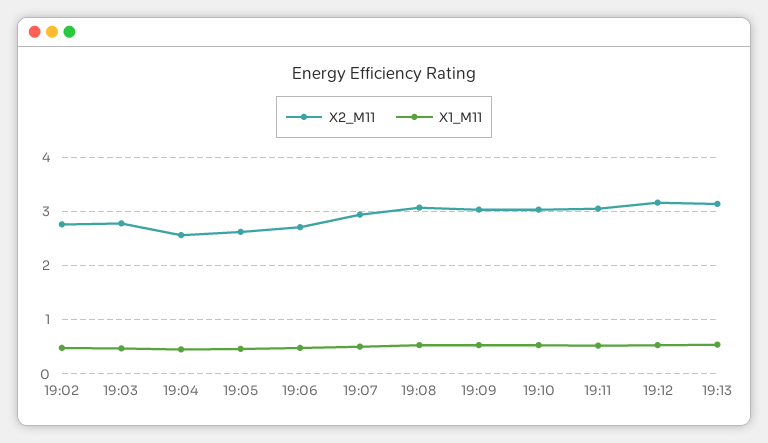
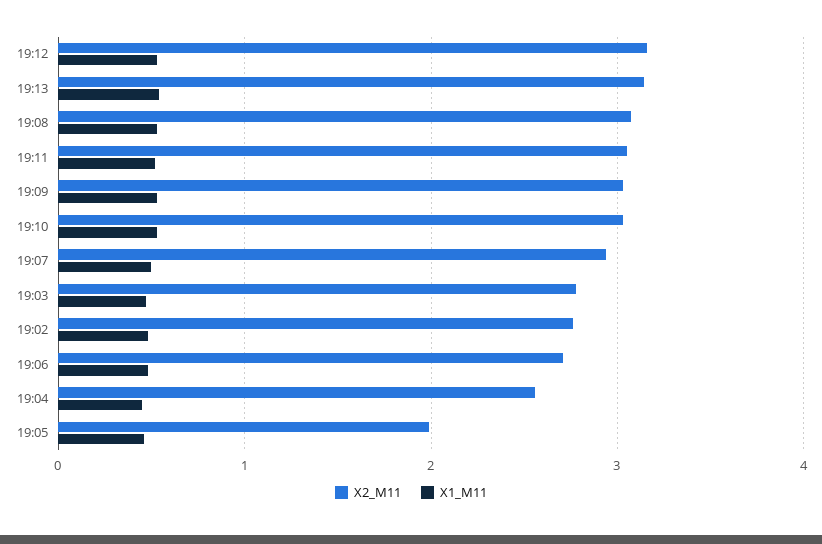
  {
    "X2_M11": {
      "19:02": 2.8,
      "19:03": 2.8,
      "19:04": 2.6,
-     "19:05": 2.6,
+     "19:05": 2,
      "19:06": 2.7,
      "19:07": 2.9,
      "19:08": 3.1,
      "19:09": 3,
      "19:10": 3,
      "19:11": 3.1,
      "19:12": 3.2,
      "19:13": 3.1
    },
    "X1_M11": {
      "19:02": 0.5,
      "19:03": 0.5,
      "19:04": 0.5,
      "19:05": 0.5,
      "19:06": 0.5,
      "19:07": 0.5,
      "19:08": 0.5,
      "19:09": 0.5,
      "19:10": 0.5,
      "19:11": 0.5,
      "19:12": 0.5,
      "19:13": 0.5
    }
  }

